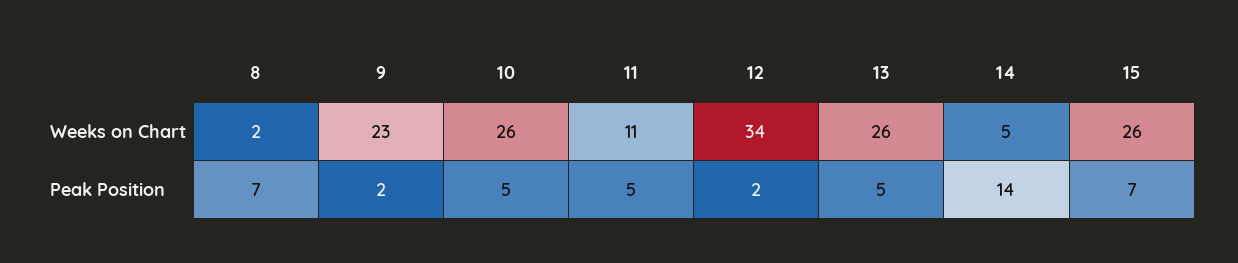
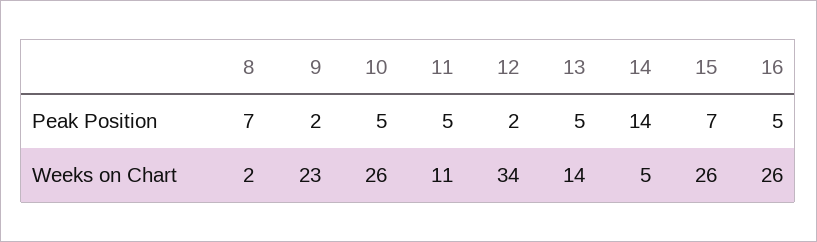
  {
    "8": {
      "Weeks on Chart": 2,
      "Peak Position": 7
    },
    "9": {
      "Weeks on Chart": 23,
      "Peak Position": 2
    },
    "10": {
      "Weeks on Chart": 26,
      "Peak Position": 5
    },
    "11": {
      "Weeks on Chart": 11,
      "Peak Position": 5
    },
    "12": {
      "Weeks on Chart": 34,
      "Peak Position": 2
    },
    "13": {
-     "Weeks on Chart": 26,
+     "Weeks on Chart": 14,
      "Peak Position": 5
    },
    "14": {
      "Weeks on Chart": 5,
      "Peak Position": 14
    },
    "15": {
      "Weeks on Chart": 26,
      "Peak Position": 7
-   }
+   },
+   "16": {
+     "Peak Position": 5,
+     "Weeks on Chart": 26
+   }
  }

